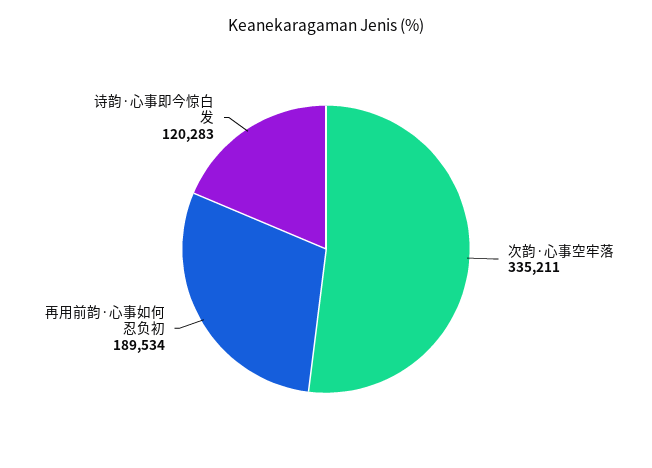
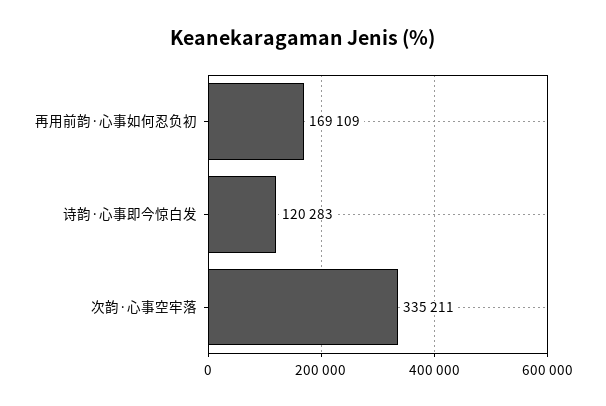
  {
    "次韵·心事空牢落": 335211,
-   "再用前韵·心事如何忍负初": 189534,
+   "再用前韵·心事如何忍负初": 169109,
    "诗韵·心事即今惊白发": 120283
  }

